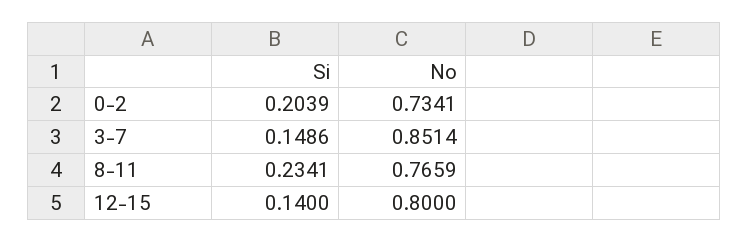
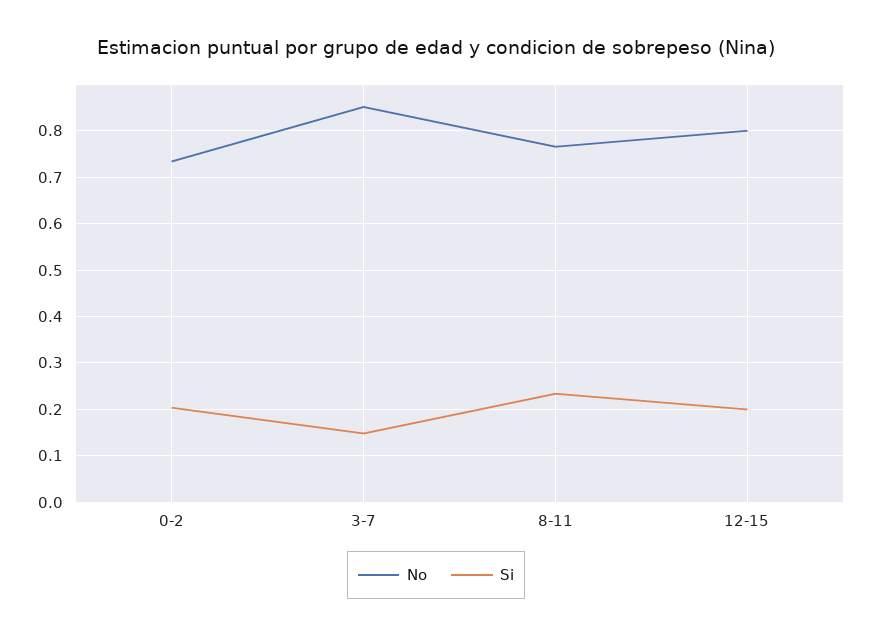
  {
    "Si": {
      "0-2": 0.2039,
      "3-7": 0.1486,
      "8-11": 0.2341,
-     "12-15": 0.14
+     "12-15": 0.2
    },
    "No": {
      "0-2": 0.7341,
      "3-7": 0.8514,
      "8-11": 0.7659,
      "12-15": 0.8
    }
  }

